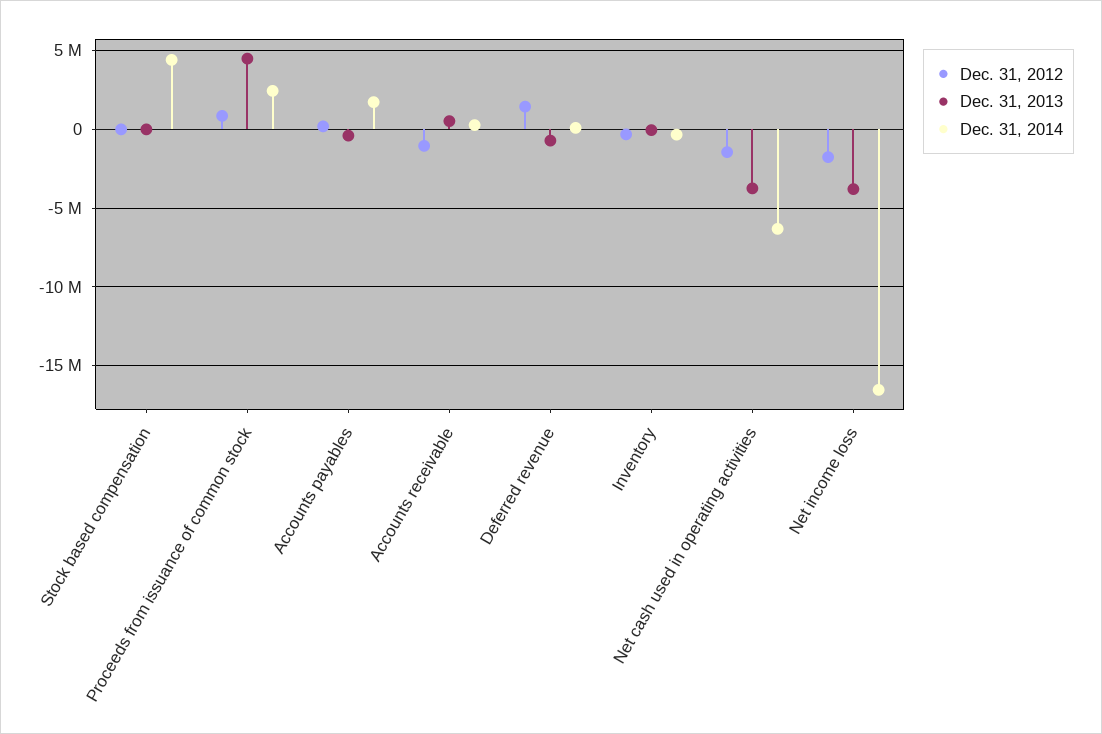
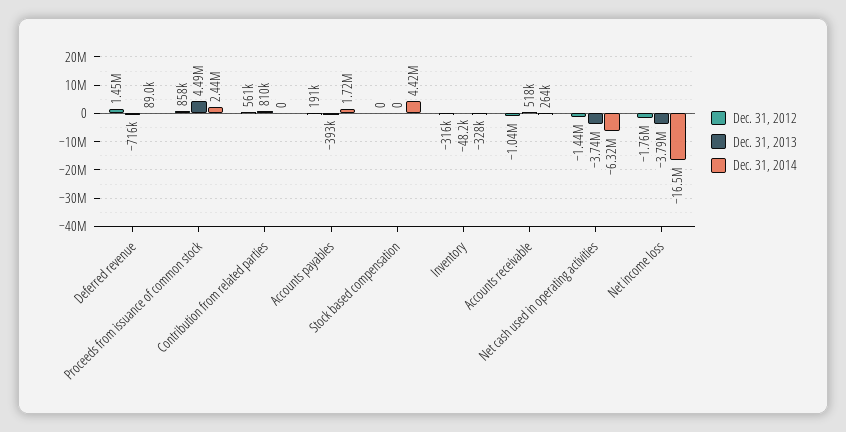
  {
    "Dec. 31, 2012": {
      "Stock based compensation": 0,
      "Proceeds from issuance of common stock": 858000,
      "Accounts payables": 191000,
      "Accounts receivable": -1040000,
      "Deferred revenue": 1450000,
      "Inventory": -316000,
      "Net cash used in operating activities": -1440000,
-     "Net income loss": -1760000
+     "Net income loss": -1760000,
+     "Contribution from related parties": 561000
    },
    "Dec. 31, 2013": {
      "Stock based compensation": 0,
      "Proceeds from issuance of common stock": 4490000,
      "Accounts payables": -393000,
      "Accounts receivable": 518000,
      "Deferred revenue": -716000,
      "Inventory": -48200,
      "Net cash used in operating activities": -3740000,
-     "Net income loss": -3790000
+     "Net income loss": -3790000,
+     "Contribution from related parties": 810000
    },
    "Dec. 31, 2014": {
      "Stock based compensation": 4420000,
      "Proceeds from issuance of common stock": 2440000,
      "Accounts payables": 1720000,
      "Accounts receivable": 264000,
      "Deferred revenue": 89000,
      "Inventory": -328000,
      "Net cash used in operating activities": -6320000,
-     "Net income loss": -16500000
+     "Net income loss": -16500000,
+     "Contribution from related parties": 0
    }
  }

